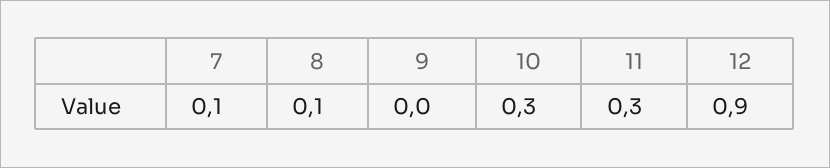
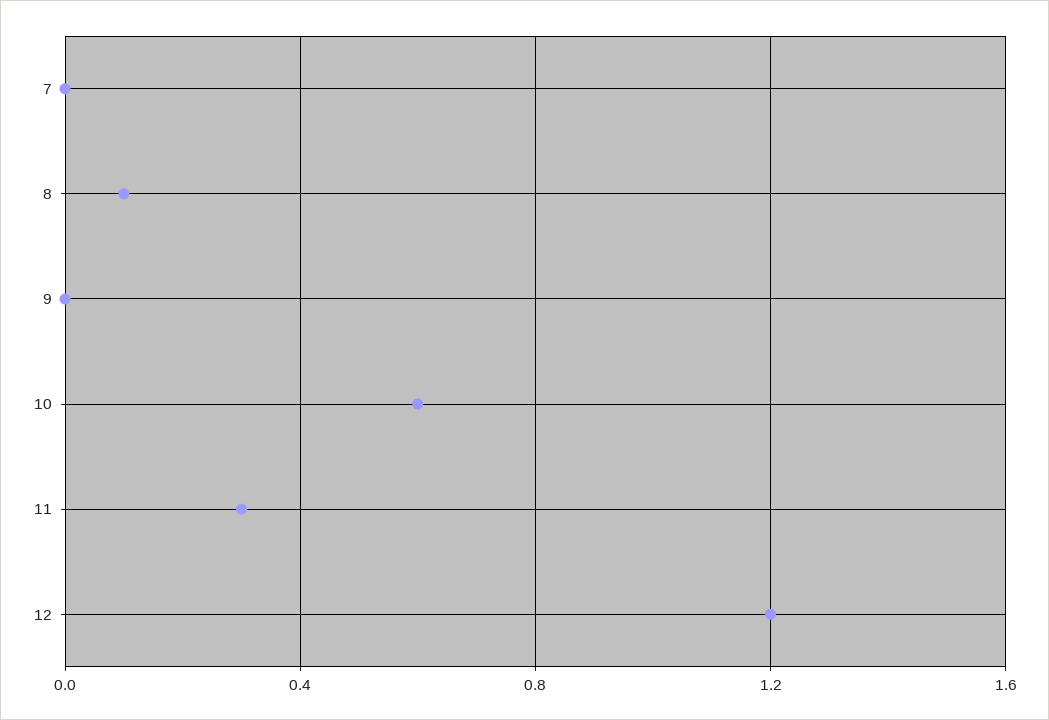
  {
-   "7": 0.1,
+   "7": 0,
    "8": 0.1,
    "9": 0,
-   "10": 0.3,
+   "10": 0.6,
    "11": 0.3,
-   "12": 0.9
+   "12": 1.2
  }

